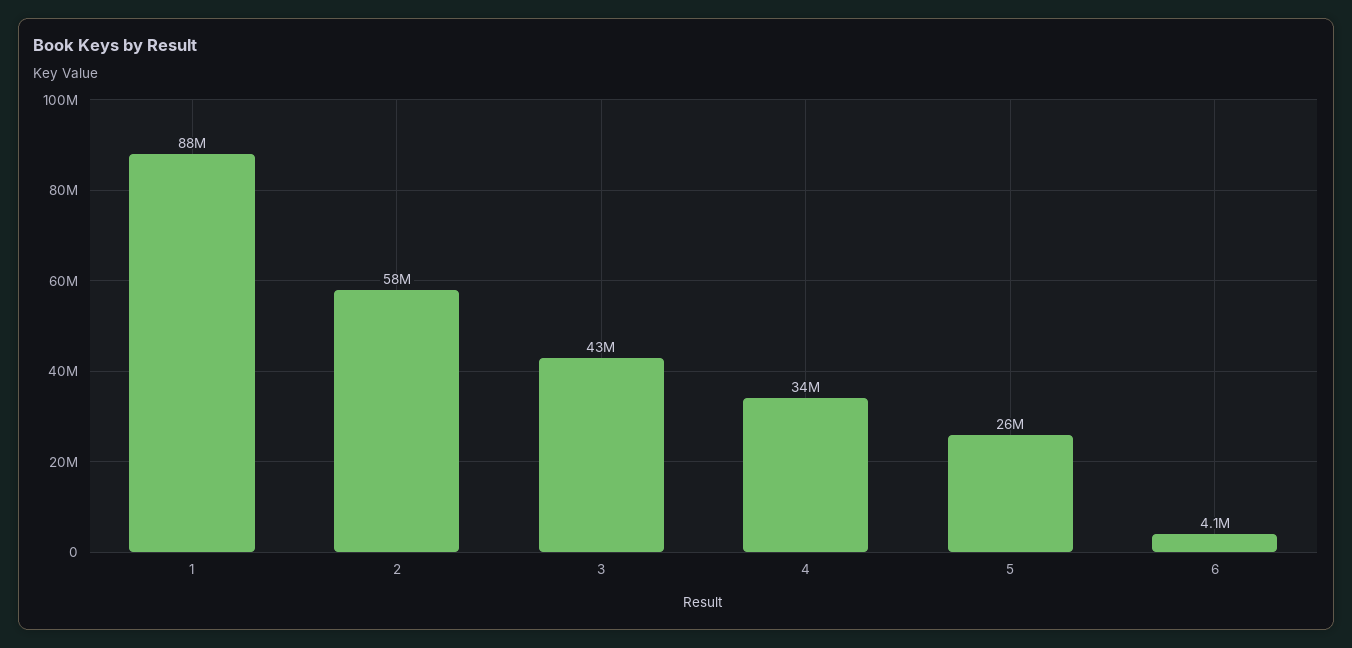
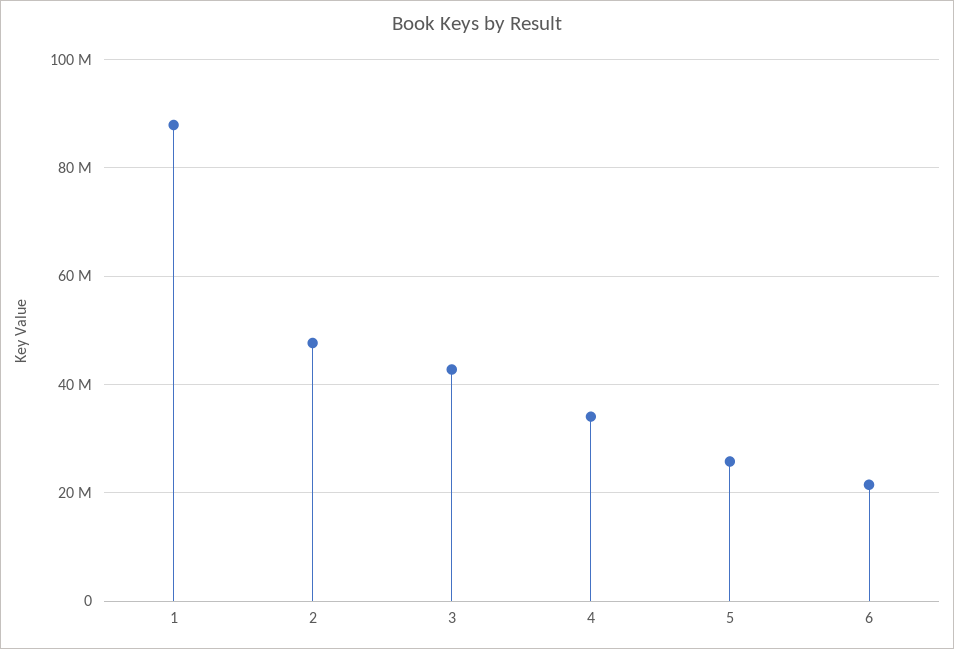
  {
    "1": 88000000,
-   "2": 58000000,
+   "2": 48000000,
    "3": 43000000,
    "4": 34000000,
    "5": 26000000,
-   "6": 4100000
+   "6": 22000000
  }

